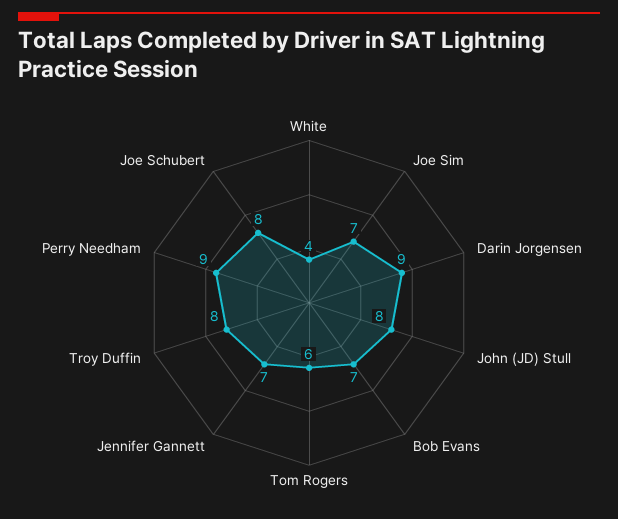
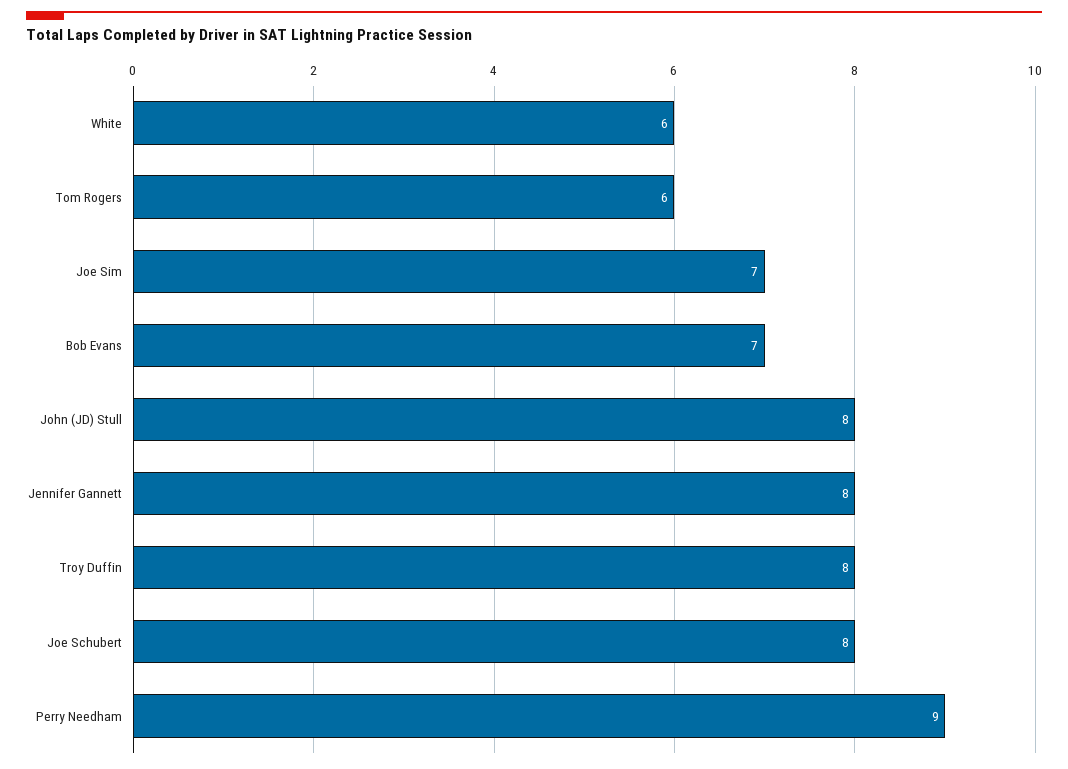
  {
-   "White": 4,
+   "White": 6,
    "Joe Sim": 7,
-   "Darin Jorgensen": 9,
    "John (JD) Stull": 8,
    "Bob Evans": 7,
    "Tom Rogers": 6,
-   "Jennifer Gannett": 7,
+   "Jennifer Gannett": 8,
    "Troy Duffin": 8,
    "Perry Needham": 9,
    "Joe Schubert": 8
  }

